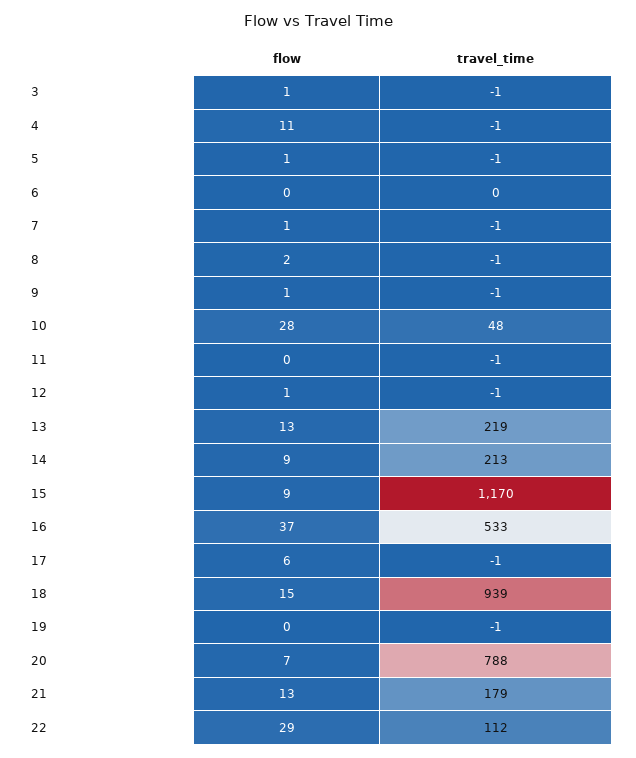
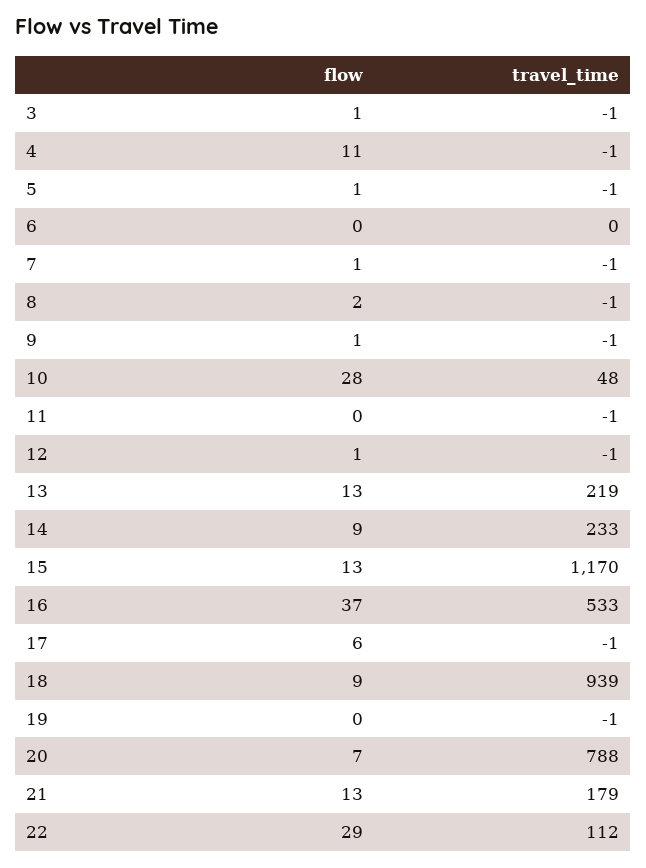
  {
    "flow": {
      "3": 1,
      "4": 11,
      "5": 1,
      "6": 0,
      "7": 1,
      "8": 2,
      "9": 1,
      "10": 28,
      "11": 0,
      "12": 1,
      "13": 13,
      "14": 9,
-     "15": 9,
+     "15": 13,
      "16": 37,
      "17": 6,
-     "18": 15,
+     "18": 9,
      "19": 0,
      "20": 7,
      "21": 13,
      "22": 29
    },
    "travel_time": {
      "3": -1,
      "4": -1,
      "5": -1,
      "6": 0,
      "7": -1,
      "8": -1,
      "9": -1,
      "10": 48,
      "11": -1,
      "12": -1,
      "13": 219,
-     "14": 213,
+     "14": 233,
      "15": 1170,
      "16": 533,
      "17": -1,
      "18": 939,
      "19": -1,
      "20": 788,
      "21": 179,
      "22": 112
    }
  }

